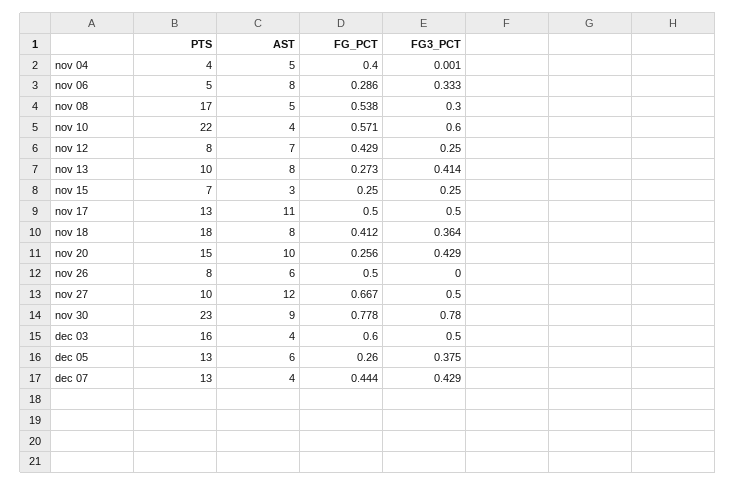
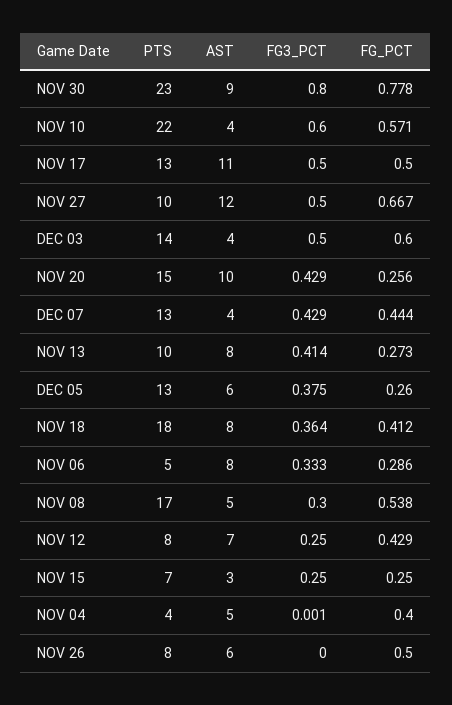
  {
    "PTS": {
      "nov 04": 4,
      "nov 06": 5,
      "nov 08": 17,
      "nov 10": 22,
      "nov 12": 8,
      "nov 13": 10,
      "nov 15": 7,
      "nov 17": 13,
      "nov 18": 18,
      "nov 20": 15,
      "nov 26": 8,
      "nov 27": 10,
      "nov 30": 23,
-     "dec 03": 16,
+     "dec 03": 14,
      "dec 05": 13,
      "dec 07": 13
    },
    "AST": {
      "nov 04": 5,
      "nov 06": 8,
      "nov 08": 5,
      "nov 10": 4,
      "nov 12": 7,
      "nov 13": 8,
      "nov 15": 3,
      "nov 17": 11,
      "nov 18": 8,
      "nov 20": 10,
      "nov 26": 6,
      "nov 27": 12,
      "nov 30": 9,
      "dec 03": 4,
      "dec 05": 6,
      "dec 07": 4
    },
    "FG_PCT": {
      "nov 04": 0.4,
      "nov 06": 0.286,
      "nov 08": 0.538,
      "nov 10": 0.571,
      "nov 12": 0.429,
      "nov 13": 0.273,
      "nov 15": 0.25,
      "nov 17": 0.5,
      "nov 18": 0.412,
      "nov 20": 0.256,
      "nov 26": 0.5,
      "nov 27": 0.667,
      "nov 30": 0.778,
      "dec 03": 0.6,
      "dec 05": 0.26,
      "dec 07": 0.444
    },
    "FG3_PCT": {
      "nov 04": 0.001,
      "nov 06": 0.333,
      "nov 08": 0.3,
      "nov 10": 0.6,
      "nov 12": 0.25,
      "nov 13": 0.414,
      "nov 15": 0.25,
      "nov 17": 0.5,
      "nov 18": 0.364,
      "nov 20": 0.429,
      "nov 26": 0,
      "nov 27": 0.5,
-     "nov 30": 0.78,
+     "nov 30": 0.8,
      "dec 03": 0.5,
      "dec 05": 0.375,
      "dec 07": 0.429
    }
  }

